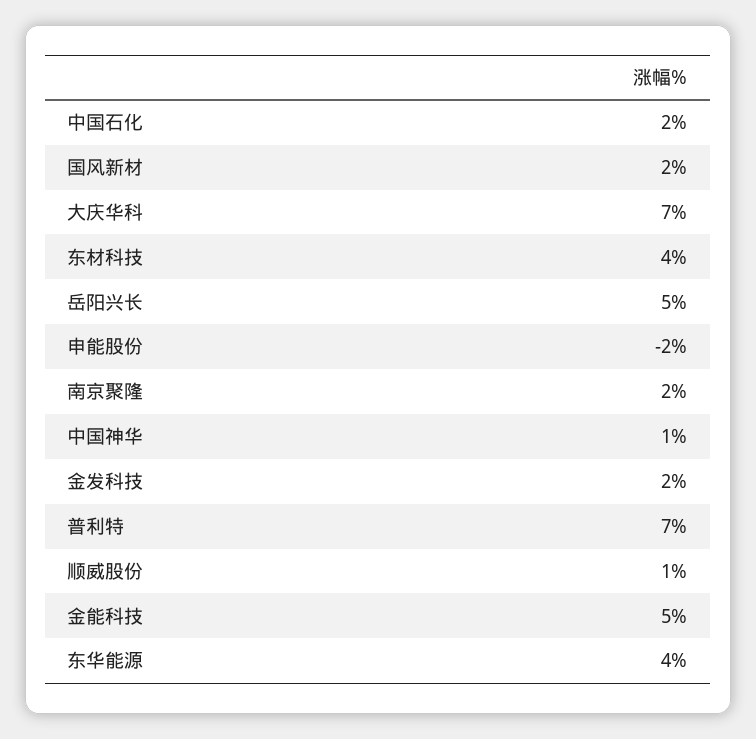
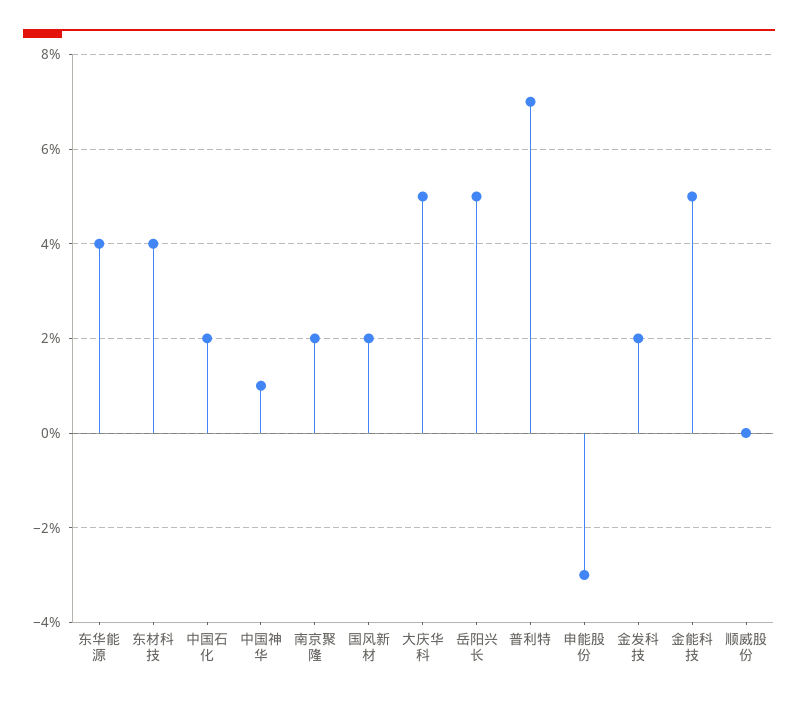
  {
    "中国石化": 2,
    "国风新材": 2,
-   "大庆华科": 7,
+   "大庆华科": 5,
    "东材科技": 4,
    "岳阳兴长": 5,
-   "申能股份": -2,
+   "申能股份": -3,
    "南京聚隆": 2,
    "中国神华": 1,
    "金发科技": 2,
    "普利特": 7,
-   "顺威股份": 1,
+   "顺威股份": 0,
    "金能科技": 5,
    "东华能源": 4
  }

